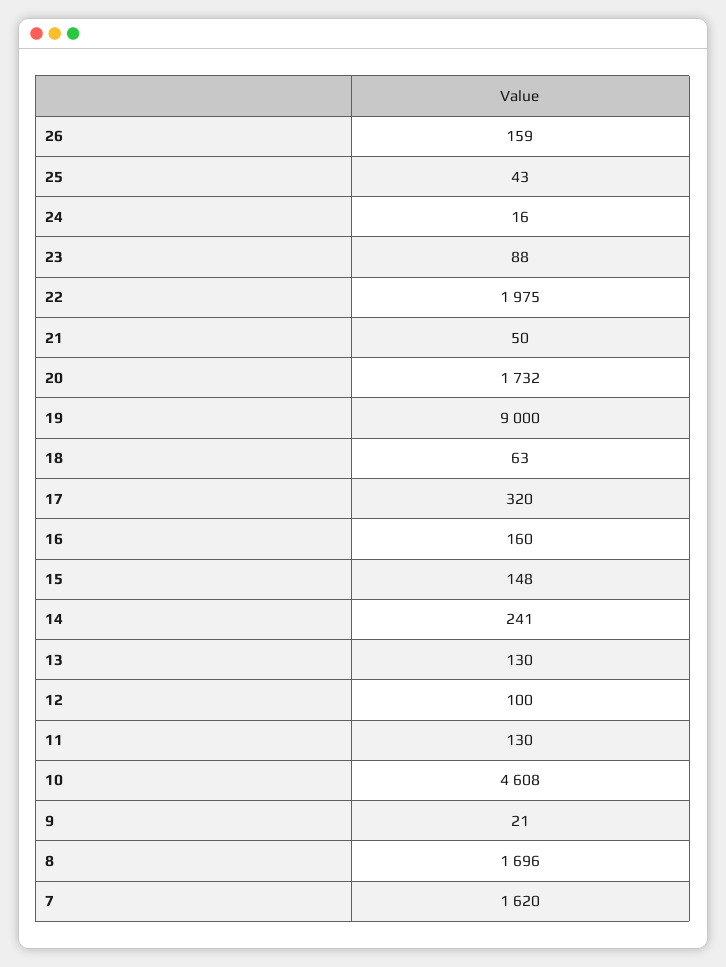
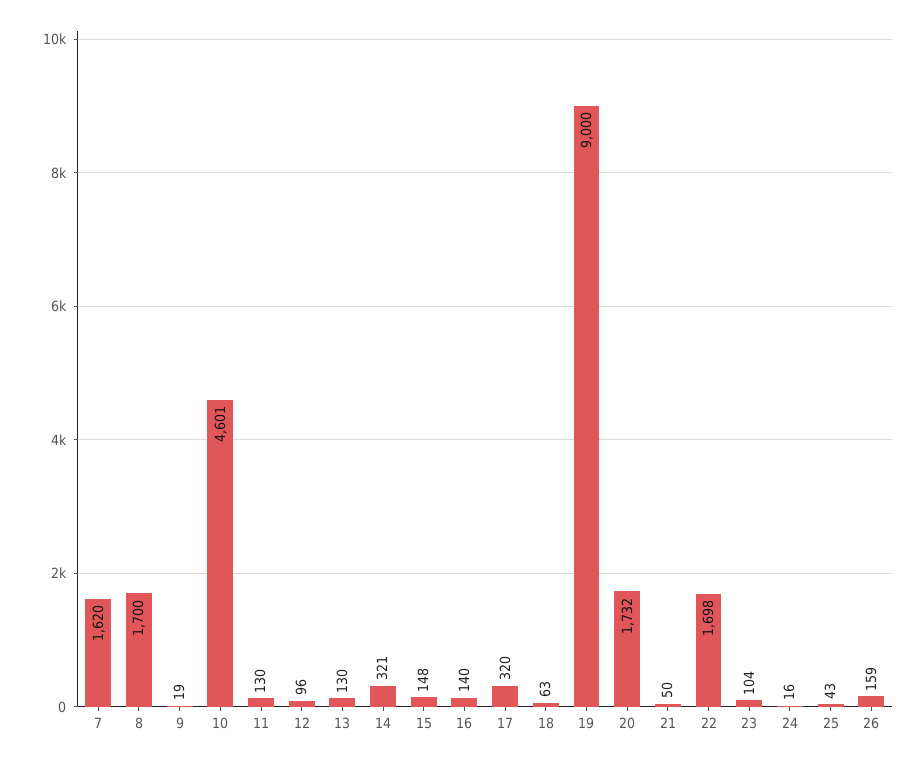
  {
    "26": 159,
    "25": 43,
    "24": 16,
-   "23": 88,
+   "23": 104,
-   "22": 1975,
+   "22": 1698,
    "21": 50,
    "20": 1732,
    "19": 9000,
    "18": 63,
    "17": 320,
-   "16": 160,
+   "16": 140,
    "15": 148,
-   "14": 241,
+   "14": 321,
    "13": 130,
-   "12": 100,
+   "12": 96,
    "11": 130,
-   "10": 4608,
+   "10": 4601,
-   "9": 21,
+   "9": 19,
-   "8": 1696,
+   "8": 1700,
    "7": 1620
  }

